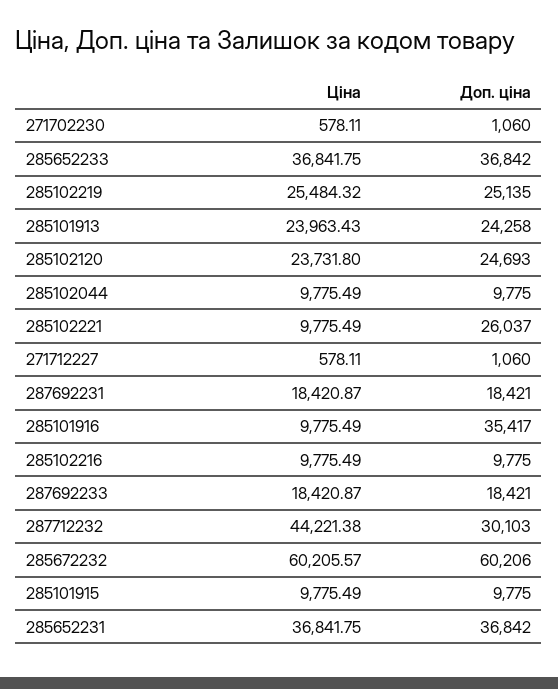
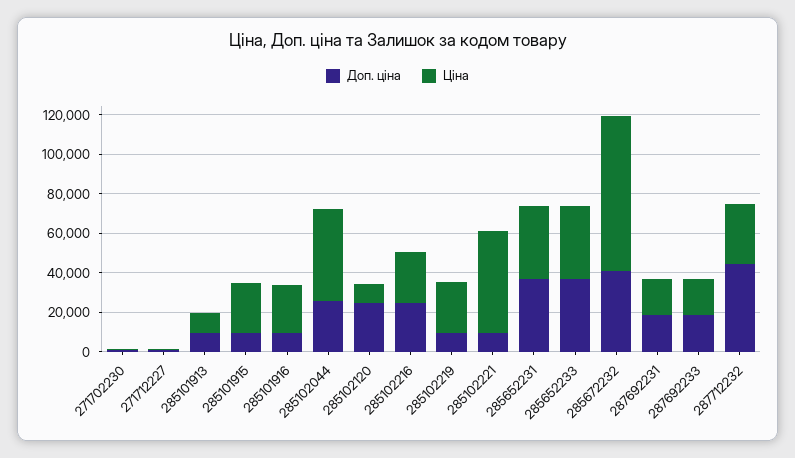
  {
    "Ціна": {
      "271702230": 578.11,
      "285652233": 36841.75,
      "285102219": 25484.32,
-     "285101913": 23963.43,
+     "285101913": 10000,
-     "285102120": 23731.8,
+     "285102120": 10000,
-     "285102044": 9775.49,
+     "285102044": 45000,
-     "285102221": 9775.49,
+     "285102221": 50000,
      "271712227": 578.11,
      "287692231": 18420.87,
-     "285101916": 9775.49,
+     "285101916": 25000,
-     "285102216": 9775.49,
+     "285102216": 25000,
      "287692233": 18420.87,
-     "287712232": 44221.38,
+     "287712232": 30000,
-     "285672232": 60205.57,
+     "285672232": 80000,
-     "285101915": 9775.49,
+     "285101915": 25000,
      "285652231": 36841.75
    },
    "Доп. ціна": {
      "271702230": 1060,
      "285652233": 36842,
-     "285102219": 25135,
+     "285102219": 10000,
-     "285101913": 24258,
+     "285101913": 10000,
      "285102120": 24693,
-     "285102044": 9775,
+     "285102044": 25000,
-     "285102221": 26037,
+     "285102221": 10000,
      "271712227": 1060,
      "287692231": 18421,
-     "285101916": 35417,
+     "285101916": 10000,
-     "285102216": 9775,
+     "285102216": 25000,
      "287692233": 18421,
-     "287712232": 30103,
+     "287712232": 45000,
-     "285672232": 60206,
+     "285672232": 40000,
      "285101915": 9775,
      "285652231": 36842
    }
  }

